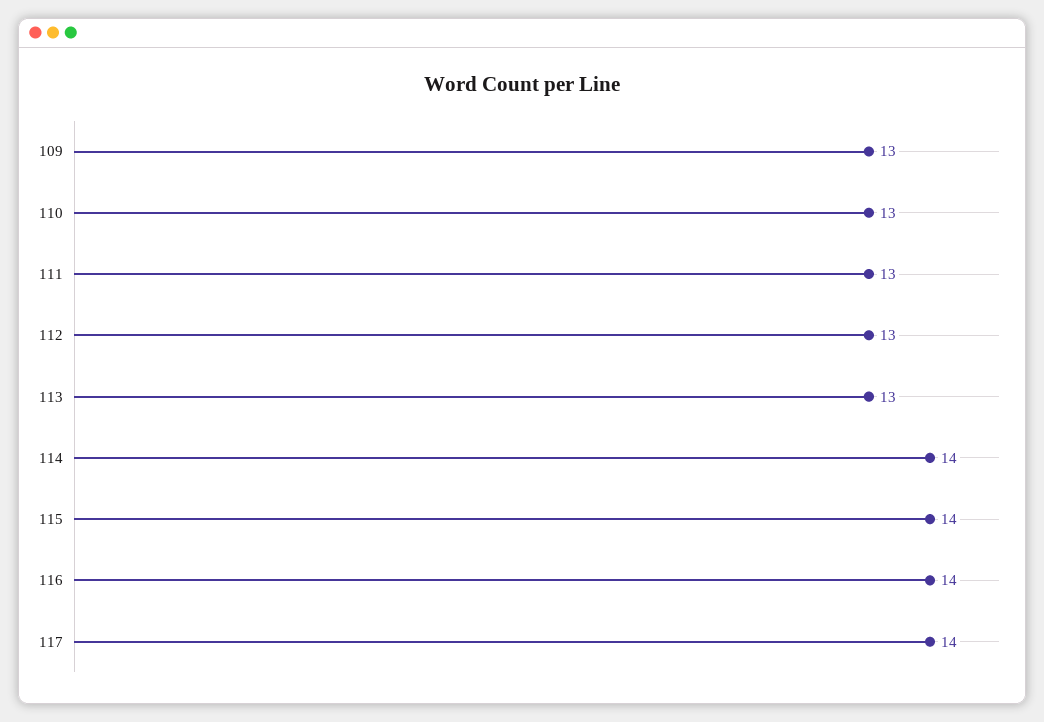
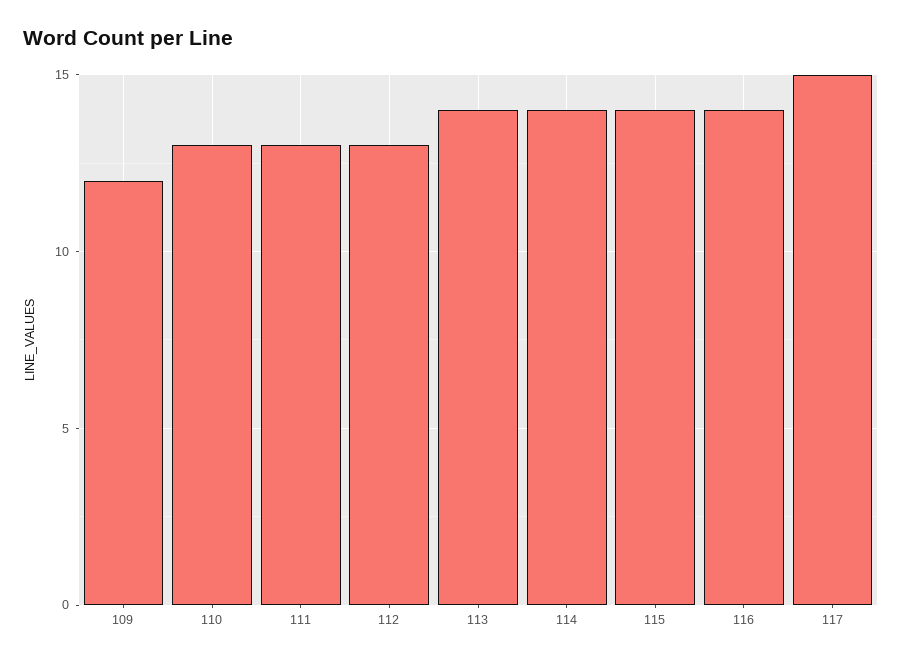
  {
-   "109": 13,
+   "109": 12,
    "110": 13,
    "111": 13,
    "112": 13,
-   "113": 13,
+   "113": 14,
    "114": 14,
    "115": 14,
    "116": 14,
-   "117": 14
+   "117": 15
  }

